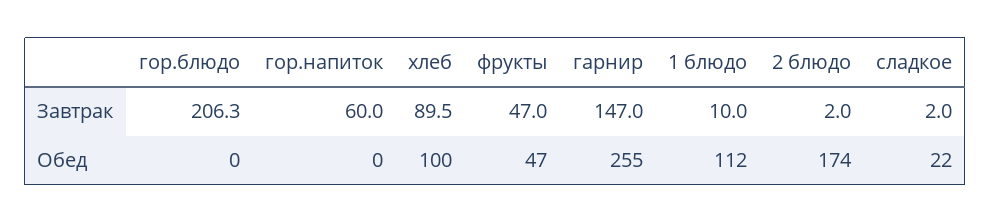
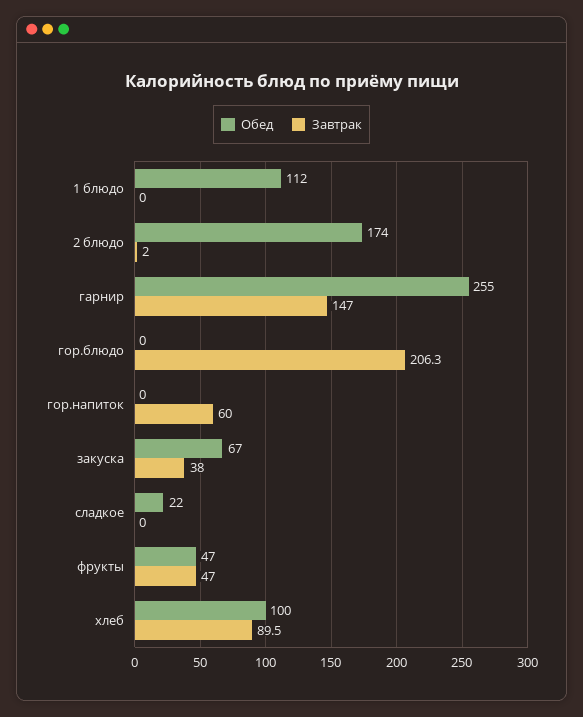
  {
    "Завтрак": {
      "гор.блюдо": 206.3,
      "гор.напиток": 60,
      "хлеб": 89.5,
      "фрукты": 47,
      "гарнир": 147,
-     "1 блюдо": 10,
+     "1 блюдо": 0,
      "2 блюдо": 2,
-     "сладкое": 2
+     "сладкое": 0,
+     "закуска": 38
    },
    "Обед": {
      "гор.блюдо": 0,
      "гор.напиток": 0,
      "хлеб": 100,
      "фрукты": 47,
      "гарнир": 255,
      "1 блюдо": 112,
      "2 блюдо": 174,
-     "сладкое": 22
+     "сладкое": 22,
+     "закуска": 67
    }
  }

